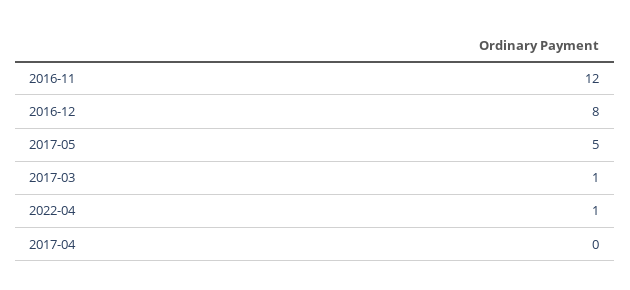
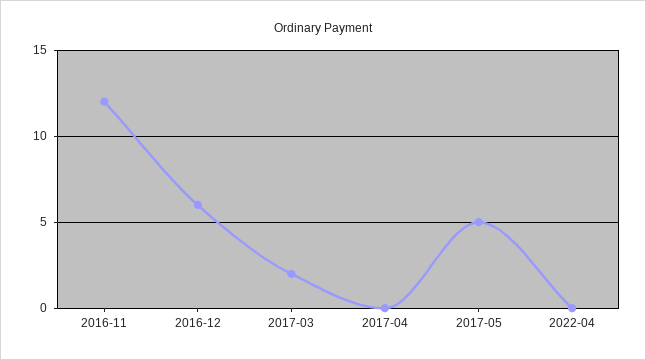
  {
    "2016-11": 12,
-   "2016-12": 8,
+   "2016-12": 6,
    "2017-05": 5,
-   "2017-03": 1,
+   "2017-03": 2,
-   "2022-04": 1,
+   "2022-04": 0,
    "2017-04": 0
  }

